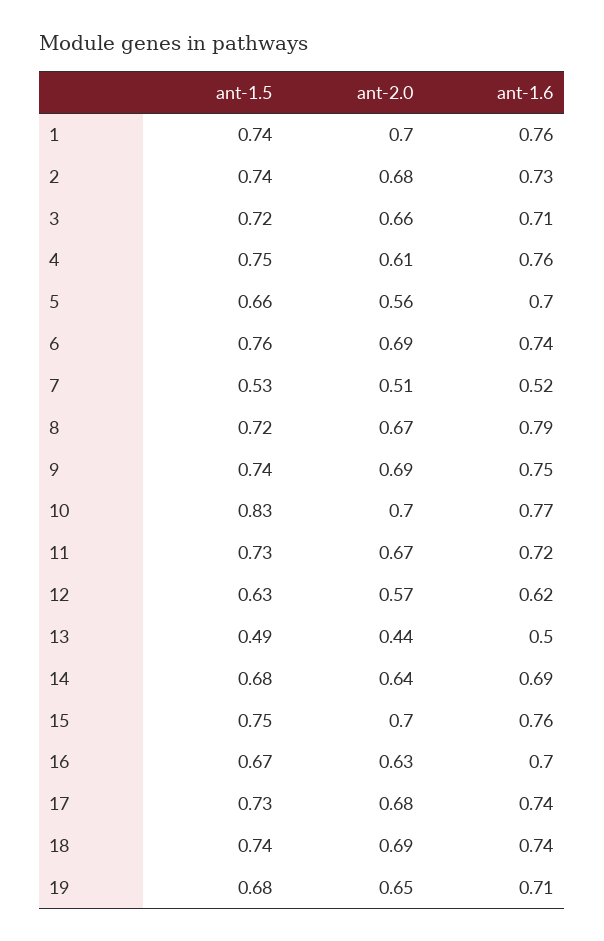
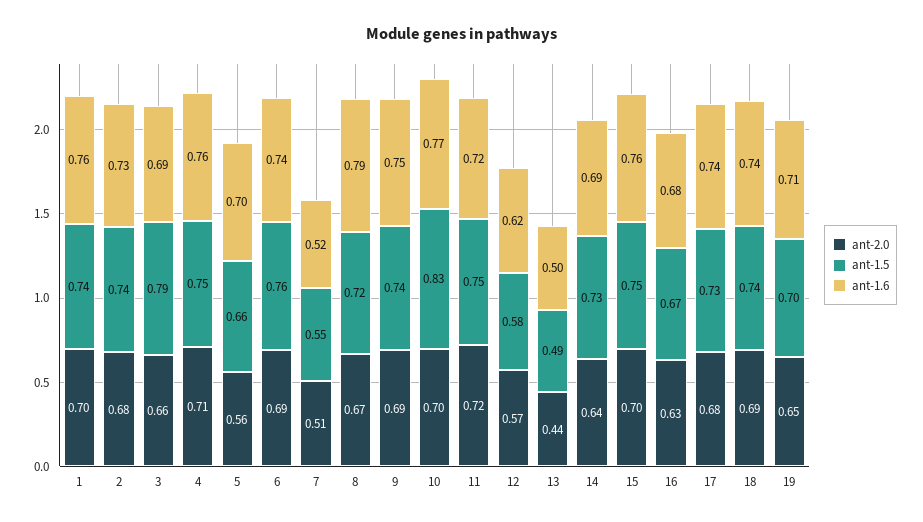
  {
    "ant-1.5": {
      "1": 0.74,
      "2": 0.74,
-     "3": 0.72,
+     "3": 0.79,
      "4": 0.75,
      "5": 0.66,
      "6": 0.76,
-     "7": 0.53,
+     "7": 0.55,
      "8": 0.72,
      "9": 0.74,
      "10": 0.83,
-     "11": 0.73,
+     "11": 0.75,
-     "12": 0.63,
+     "12": 0.58,
      "13": 0.49,
-     "14": 0.68,
+     "14": 0.73,
      "15": 0.75,
      "16": 0.67,
      "17": 0.73,
      "18": 0.74,
-     "19": 0.68
+     "19": 0.7
    },
    "ant-2.0": {
      "1": 0.7,
      "2": 0.68,
      "3": 0.66,
-     "4": 0.61,
+     "4": 0.71,
      "5": 0.56,
      "6": 0.69,
      "7": 0.51,
      "8": 0.67,
      "9": 0.69,
      "10": 0.7,
-     "11": 0.67,
+     "11": 0.72,
      "12": 0.57,
      "13": 0.44,
      "14": 0.64,
      "15": 0.7,
      "16": 0.63,
      "17": 0.68,
      "18": 0.69,
      "19": 0.65
    },
    "ant-1.6": {
      "1": 0.76,
      "2": 0.73,
-     "3": 0.71,
+     "3": 0.69,
      "4": 0.76,
      "5": 0.7,
      "6": 0.74,
      "7": 0.52,
      "8": 0.79,
      "9": 0.75,
      "10": 0.77,
      "11": 0.72,
      "12": 0.62,
      "13": 0.5,
      "14": 0.69,
      "15": 0.76,
-     "16": 0.7,
+     "16": 0.68,
      "17": 0.74,
      "18": 0.74,
      "19": 0.71
    }
  }

